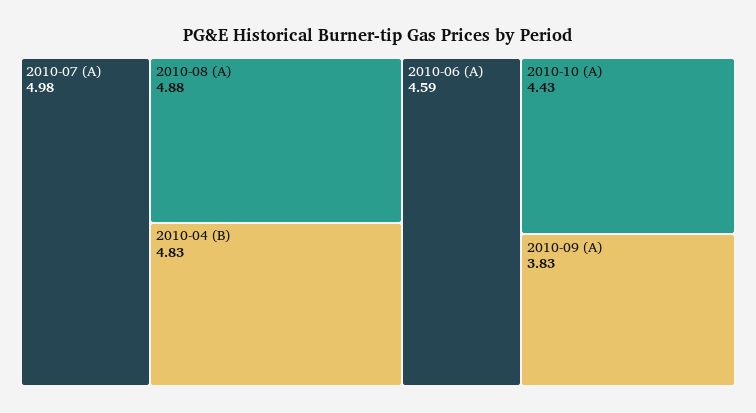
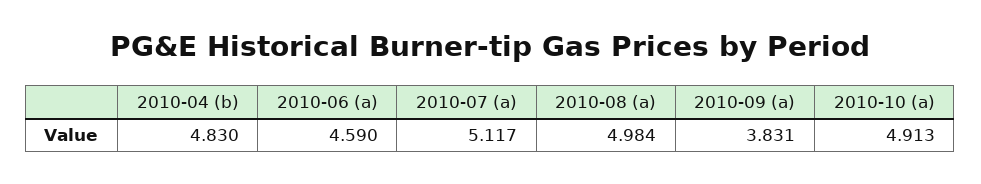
  {
-   "2010-07 (A)": 4.98,
+   "2010-07 (A)": 5.117,
-   "2010-08 (A)": 4.88,
+   "2010-08 (A)": 4.984,
    "2010-04 (B)": 4.83,
    "2010-06 (A)": 4.59,
-   "2010-10 (A)": 4.43,
+   "2010-10 (A)": 4.913,
    "2010-09 (A)": 3.831
  }

